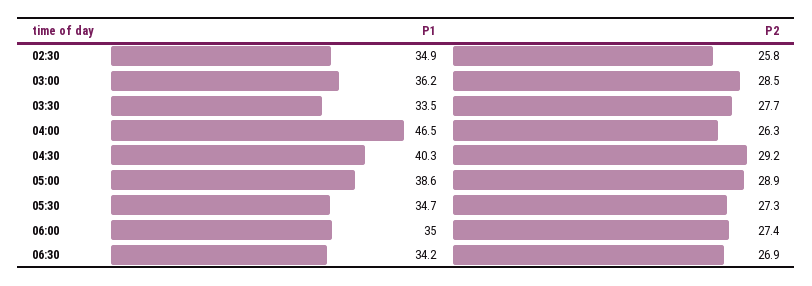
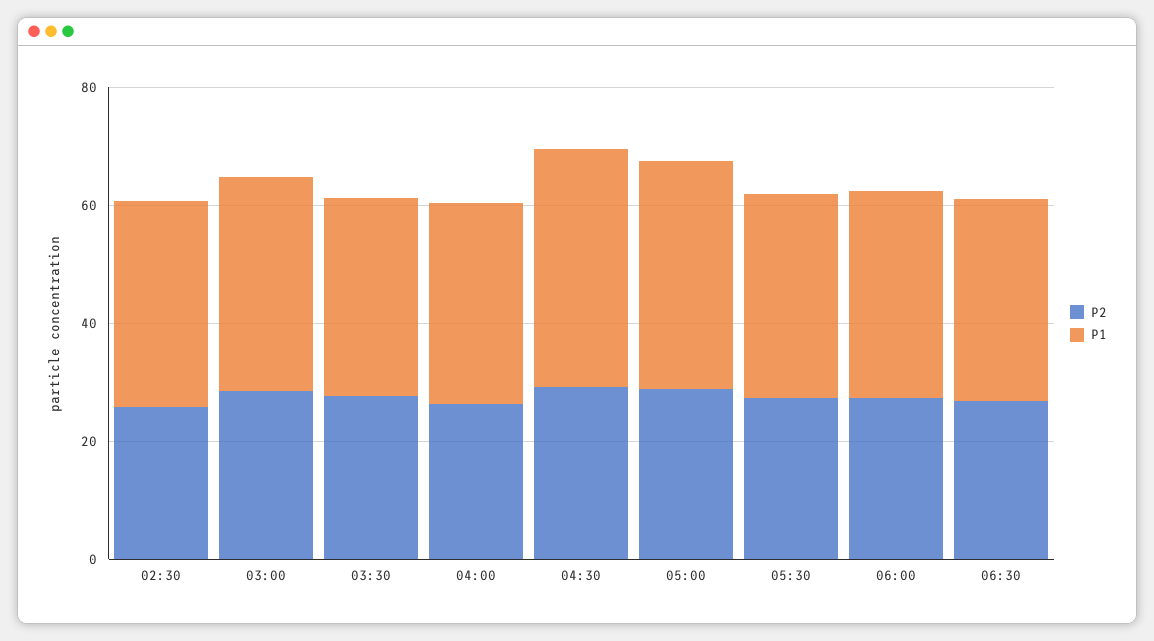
  {
    "P1": {
      "02:30": 34.9,
      "03:00": 36.2,
      "03:30": 33.5,
-     "04:00": 46.5,
+     "04:00": 35,
      "04:30": 40.3,
      "05:00": 38.6,
      "05:30": 34.7,
      "06:00": 35,
      "06:30": 34.2
    },
    "P2": {
      "02:30": 25.8,
      "03:00": 28.5,
      "03:30": 27.7,
      "04:00": 26.3,
      "04:30": 29.2,
      "05:00": 28.9,
      "05:30": 27.3,
      "06:00": 27.4,
      "06:30": 26.9
    }
  }

